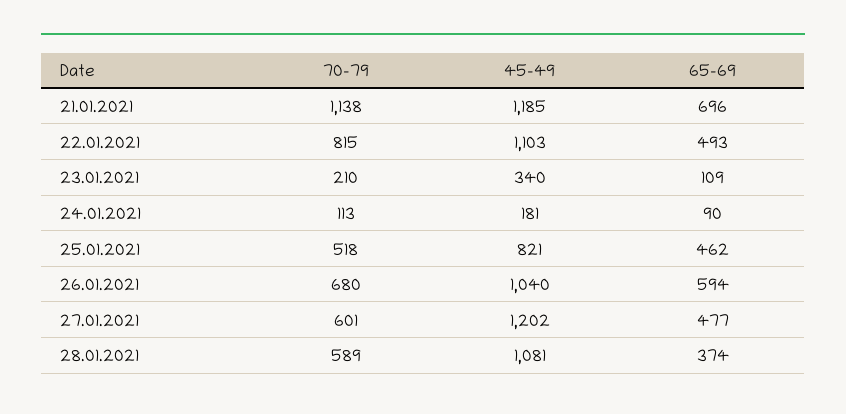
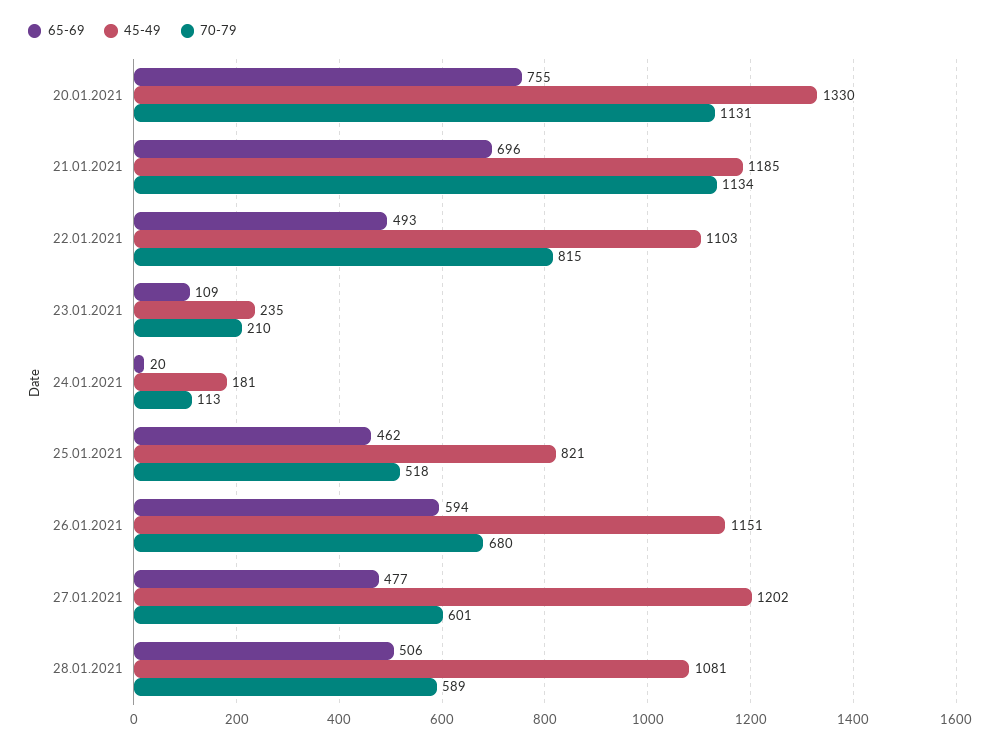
  {
    "70-79": {
-     "21.01.2021": 1138,
+     "21.01.2021": 1134,
      "22.01.2021": 815,
      "23.01.2021": 210,
      "24.01.2021": 113,
      "25.01.2021": 518,
      "26.01.2021": 680,
      "27.01.2021": 601,
-     "28.01.2021": 589
+     "28.01.2021": 589,
+     "20.01.2021": 1131
    },
    "45-49": {
      "21.01.2021": 1185,
      "22.01.2021": 1103,
-     "23.01.2021": 340,
+     "23.01.2021": 235,
      "24.01.2021": 181,
      "25.01.2021": 821,
-     "26.01.2021": 1040,
+     "26.01.2021": 1151,
      "27.01.2021": 1202,
-     "28.01.2021": 1081
+     "28.01.2021": 1081,
+     "20.01.2021": 1330
    },
    "65-69": {
      "21.01.2021": 696,
      "22.01.2021": 493,
      "23.01.2021": 109,
-     "24.01.2021": 90,
+     "24.01.2021": 20,
      "25.01.2021": 462,
      "26.01.2021": 594,
      "27.01.2021": 477,
-     "28.01.2021": 374
+     "28.01.2021": 506,
+     "20.01.2021": 755
    }
  }

